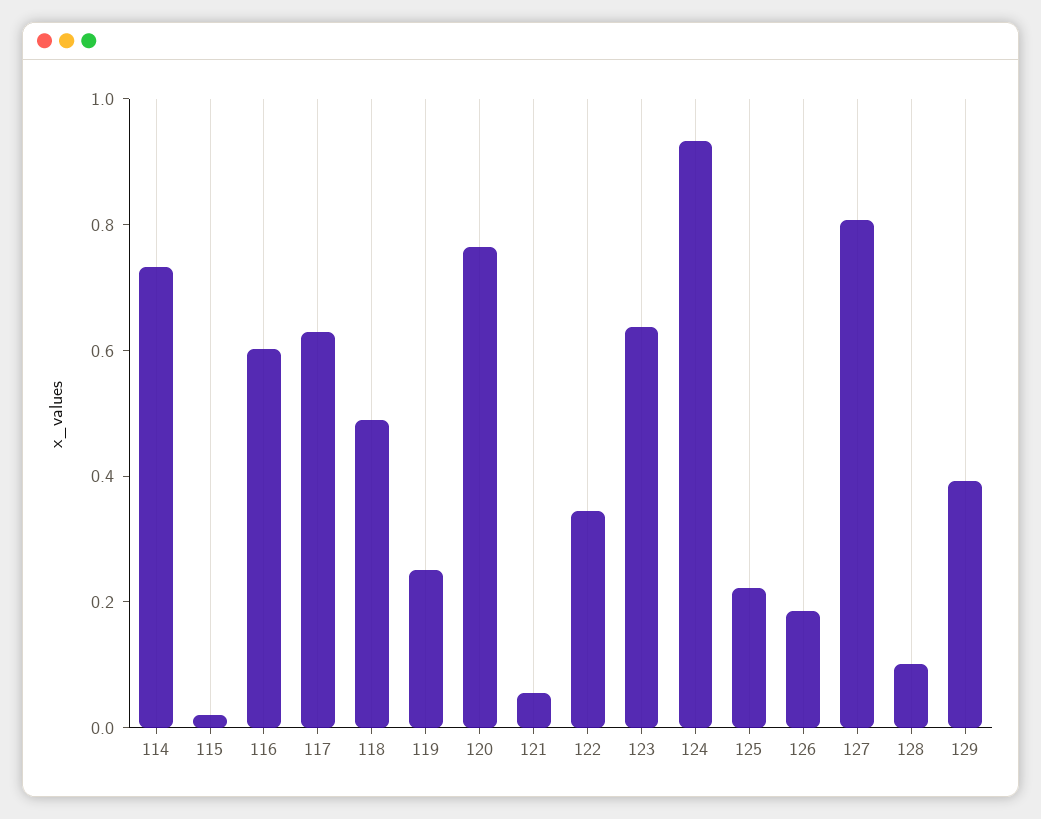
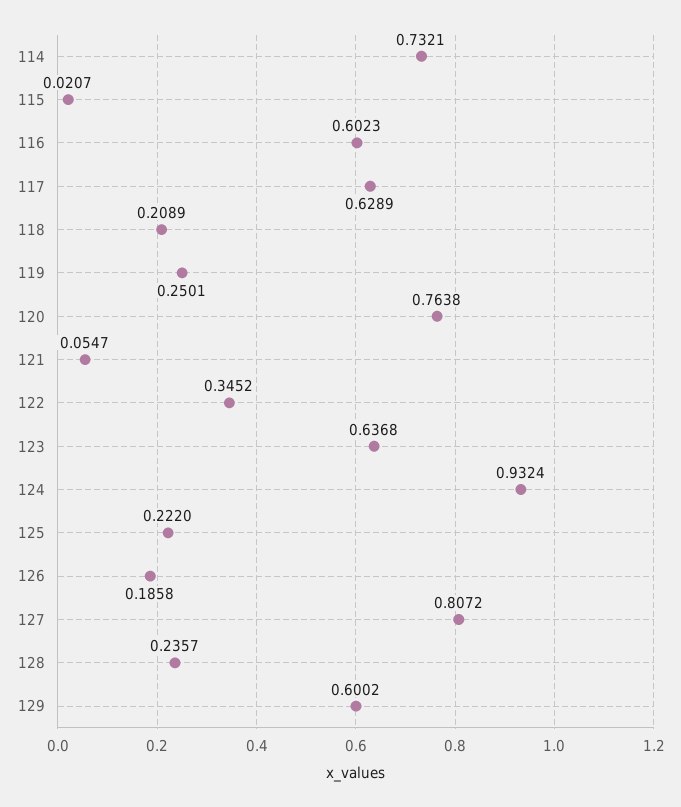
  {
    "114": 0.7321,
    "115": 0.0207,
    "116": 0.6023,
    "117": 0.6289,
-   "118": 0.5,
+   "118": 0.2089,
    "119": 0.2501,
    "120": 0.7638,
    "121": 0.0547,
    "122": 0.3452,
    "123": 0.6368,
    "124": 0.9324,
    "125": 0.222,
    "126": 0.1858,
    "127": 0.8072,
-   "128": 0.1,
+   "128": 0.2357,
-   "129": 0.4
+   "129": 0.6002
  }

